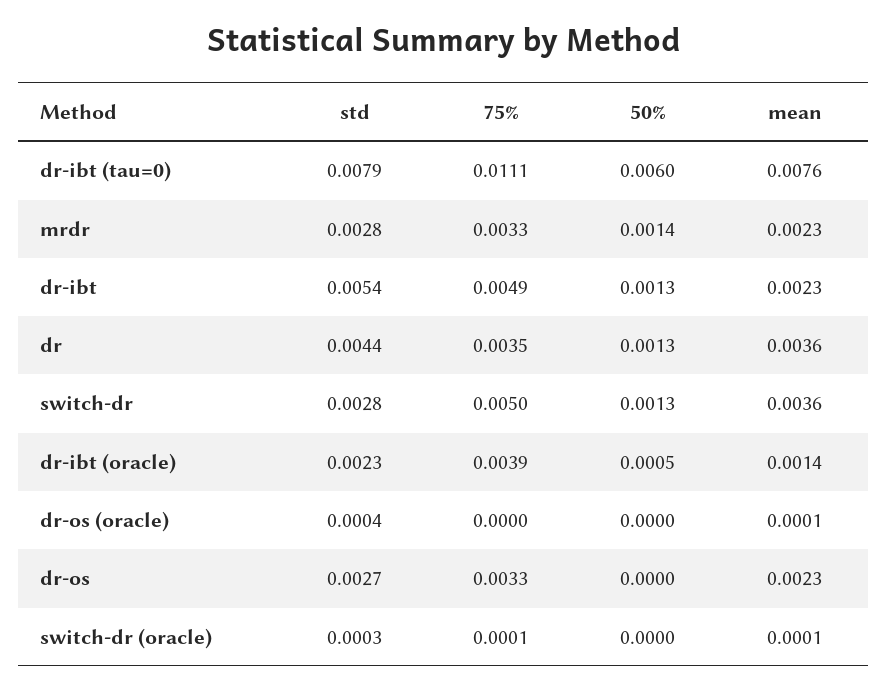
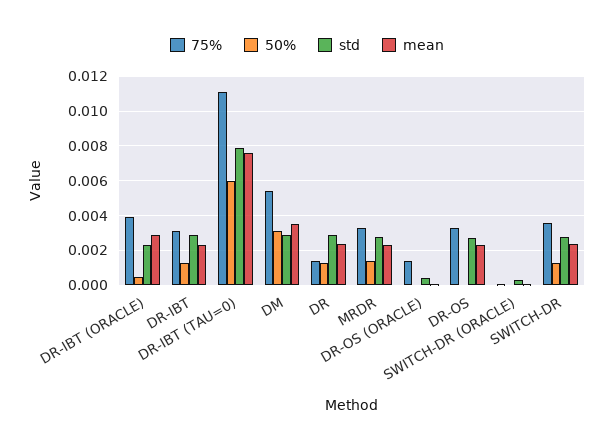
  {
    "std": {
      "dr-ibt (tau=0)": 0.0079,
      "mrdr": 0.0028,
-     "dr-ibt": 0.0054,
+     "dr-ibt": 0.003,
-     "dr": 0.0044,
+     "dr": 0.003,
      "switch-dr": 0.0028,
      "dr-ibt (oracle)": 0.0023,
      "dr-os (oracle)": 0.0004,
      "dr-os": 0.0027,
-     "switch-dr (oracle)": 0.0003
+     "switch-dr (oracle)": 0.0003,
+     "DM": 0.003
    },
    "75%": {
      "dr-ibt (tau=0)": 0.0111,
      "mrdr": 0.0033,
-     "dr-ibt": 0.0049,
+     "dr-ibt": 0.003,
-     "dr": 0.0035,
+     "dr": 0.0015,
-     "switch-dr": 0.005,
+     "switch-dr": 0.0035,
      "dr-ibt (oracle)": 0.0039,
-     "dr-os (oracle)": 0,
+     "dr-os (oracle)": 0.0015,
      "dr-os": 0.0033,
-     "switch-dr (oracle)": 0.0001
+     "switch-dr (oracle)": 0.0001,
+     "DM": 0.0055
    },
    "50%": {
      "dr-ibt (tau=0)": 0.006,
      "mrdr": 0.0014,
      "dr-ibt": 0.0013,
      "dr": 0.0013,
      "switch-dr": 0.0013,
      "dr-ibt (oracle)": 0.0005,
      "dr-os (oracle)": 0,
      "dr-os": 0,
-     "switch-dr (oracle)": 0
+     "switch-dr (oracle)": 0,
+     "DM": 0.003
    },
    "mean": {
      "dr-ibt (tau=0)": 0.0076,
      "mrdr": 0.0023,
      "dr-ibt": 0.0023,
-     "dr": 0.0036,
+     "dr": 0.0025,
-     "switch-dr": 0.0036,
+     "switch-dr": 0.0025,
-     "dr-ibt (oracle)": 0.0014,
+     "dr-ibt (oracle)": 0.003,
      "dr-os (oracle)": 0.0001,
      "dr-os": 0.0023,
-     "switch-dr (oracle)": 0.0001
+     "switch-dr (oracle)": 0.0001,
+     "DM": 0.0035
    }
  }

